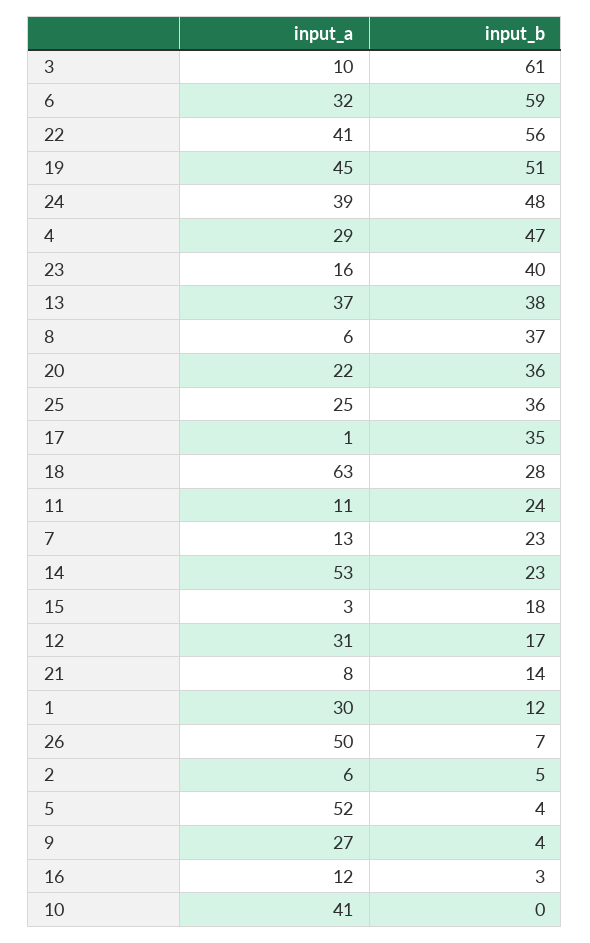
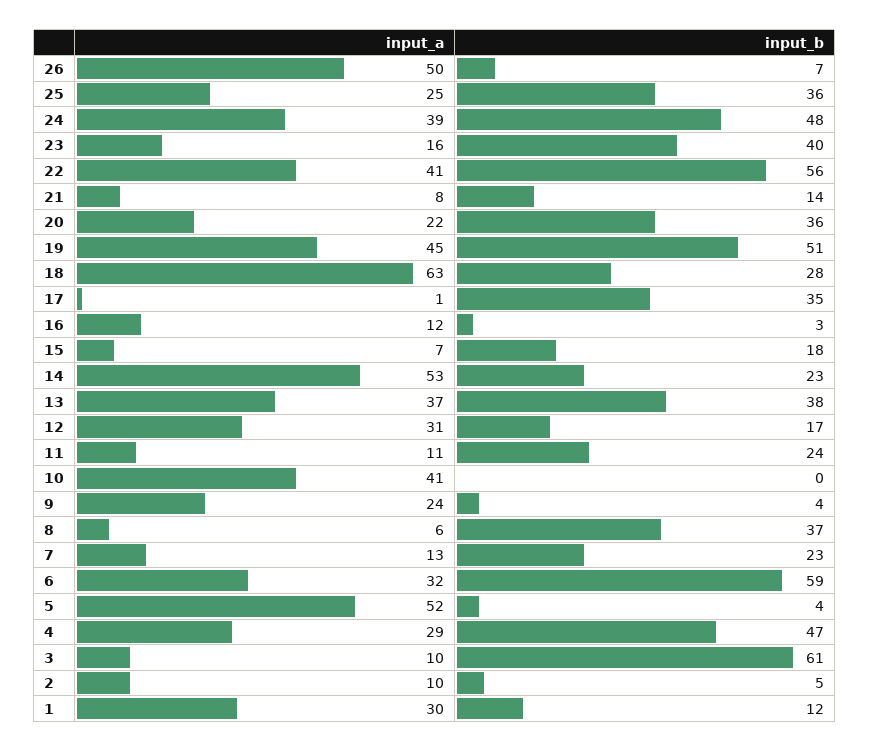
  {
    "input_a": {
      "3": 10,
      "6": 32,
      "22": 41,
      "19": 45,
      "24": 39,
      "4": 29,
      "23": 16,
      "13": 37,
      "8": 6,
      "20": 22,
      "25": 25,
      "17": 1,
      "18": 63,
      "11": 11,
      "7": 13,
      "14": 53,
-     "15": 3,
+     "15": 7,
      "12": 31,
      "21": 8,
      "1": 30,
      "26": 50,
-     "2": 6,
+     "2": 10,
      "5": 52,
-     "9": 27,
+     "9": 24,
      "16": 12,
      "10": 41
    },
    "input_b": {
      "3": 61,
      "6": 59,
      "22": 56,
      "19": 51,
      "24": 48,
      "4": 47,
      "23": 40,
      "13": 38,
      "8": 37,
      "20": 36,
      "25": 36,
      "17": 35,
      "18": 28,
      "11": 24,
      "7": 23,
      "14": 23,
      "15": 18,
      "12": 17,
      "21": 14,
      "1": 12,
      "26": 7,
      "2": 5,
      "5": 4,
      "9": 4,
      "16": 3,
      "10": 0
    }
  }

